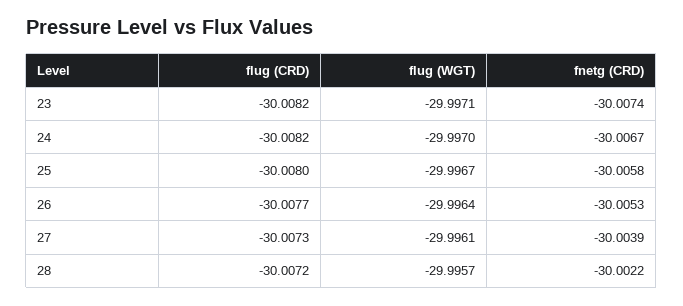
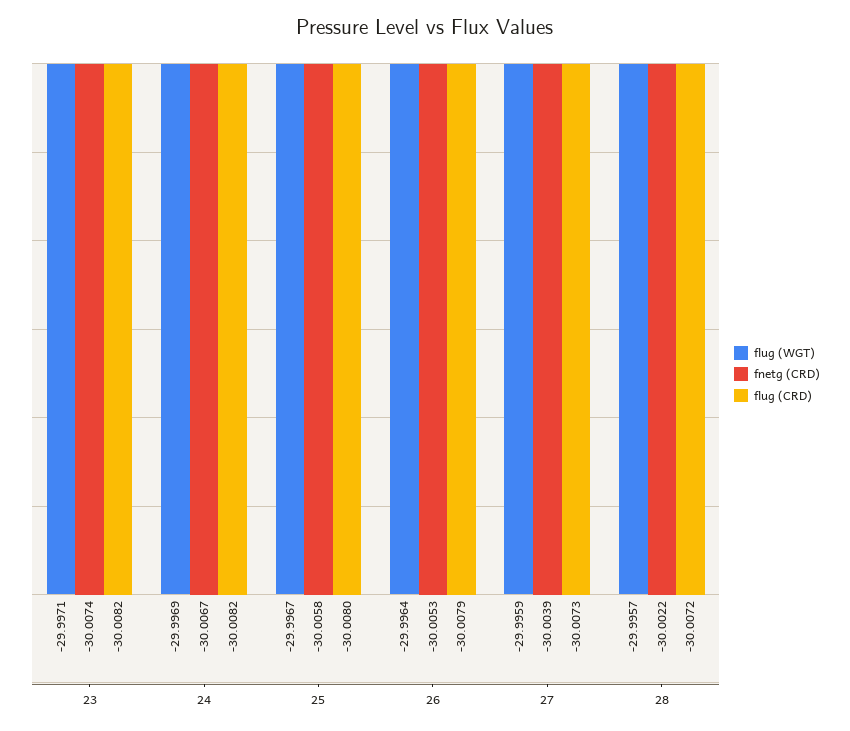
  {
    "flug (CRD)": {
      "23": -30.0082,
      "24": -30.0082,
      "25": -30.008,
-     "26": -30.0077,
+     "26": -30.0079,
      "27": -30.0073,
      "28": -30.0072
    },
    "flug (WGT)": {
      "23": -29.9971,
-     "24": -29.997,
+     "24": -29.9969,
      "25": -29.9967,
      "26": -29.9964,
-     "27": -29.9961,
+     "27": -29.9959,
      "28": -29.9957
    },
    "fnetg (CRD)": {
      "23": -30.0074,
      "24": -30.0067,
      "25": -30.0058,
      "26": -30.0053,
      "27": -30.0039,
      "28": -30.0022
    }
  }

